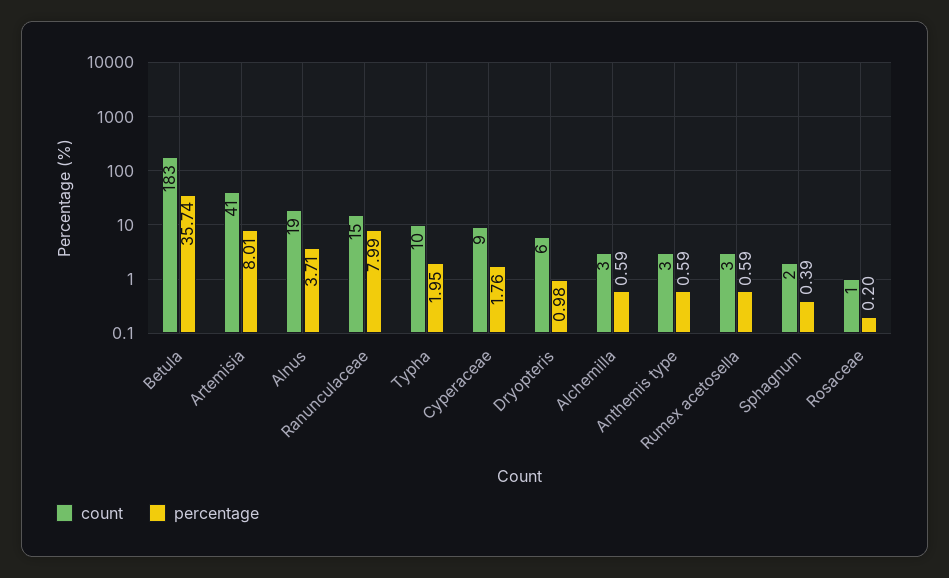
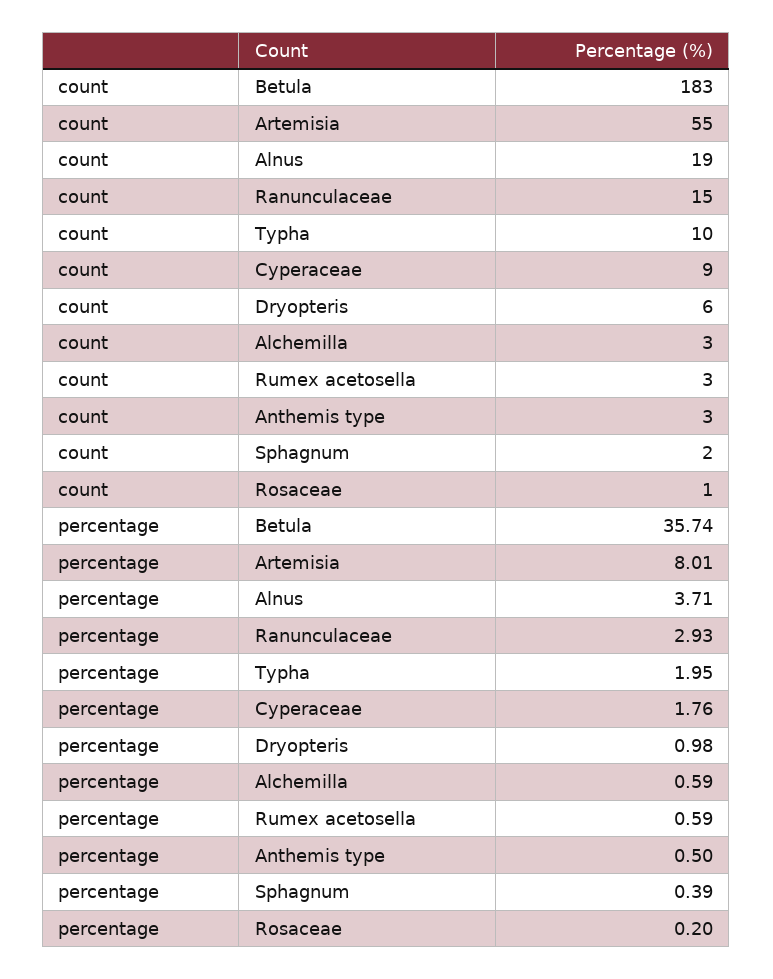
  {
    "count": {
      "Betula": 183,
-     "Artemisia": 41,
+     "Artemisia": 55,
      "Alnus": 19,
      "Ranunculaceae": 15,
      "Typha": 10,
      "Cyperaceae": 9,
      "Dryopteris": 6,
      "Alchemilla": 3,
      "Anthemis type": 3,
      "Rumex acetosella": 3,
      "Sphagnum": 2,
      "Rosaceae": 1
    },
    "percentage": {
      "Betula": 35.74,
      "Artemisia": 8.01,
      "Alnus": 3.71,
-     "Ranunculaceae": 7.99,
+     "Ranunculaceae": 2.93,
      "Typha": 1.95,
      "Cyperaceae": 1.76,
      "Dryopteris": 0.98,
      "Alchemilla": 0.59,
-     "Anthemis type": 0.59,
+     "Anthemis type": 0.5,
      "Rumex acetosella": 0.59,
      "Sphagnum": 0.39,
      "Rosaceae": 0.2
    }
  }

